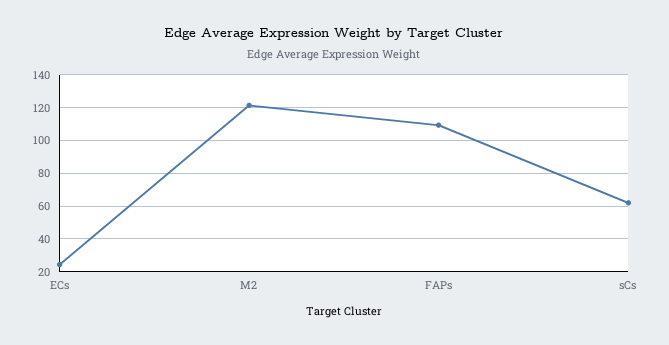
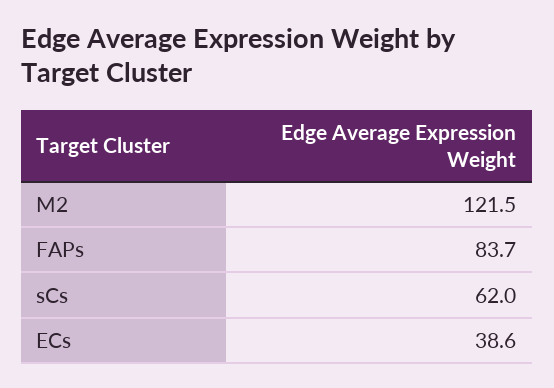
  {
-   "ECs": 25,
+   "ECs": 38.6,
    "M2": 121.5,
-   "FAPs": 110,
+   "FAPs": 83.7,
    "sCs": 62
  }

